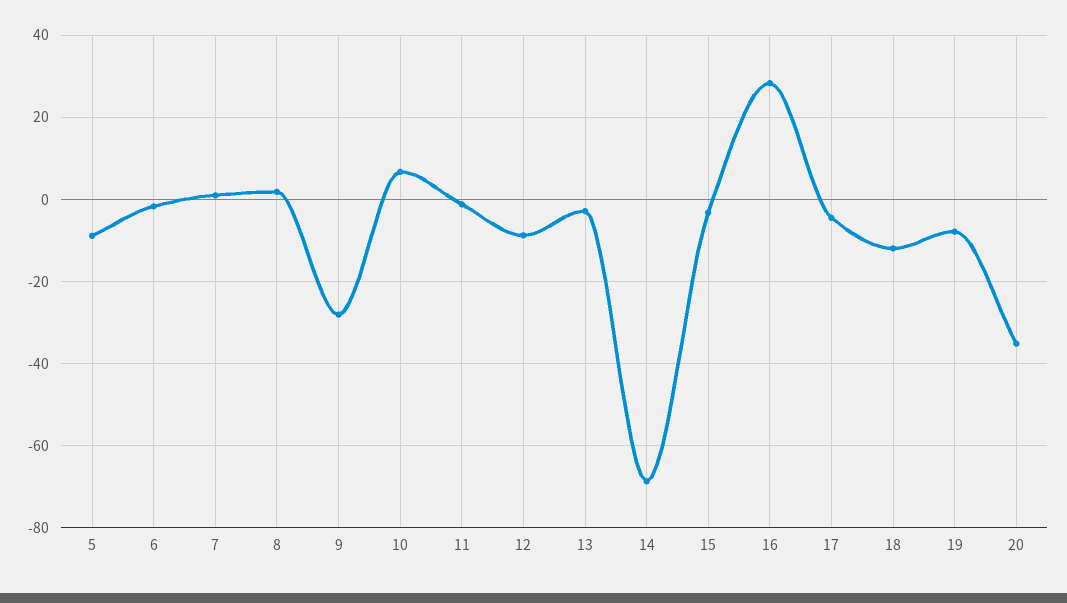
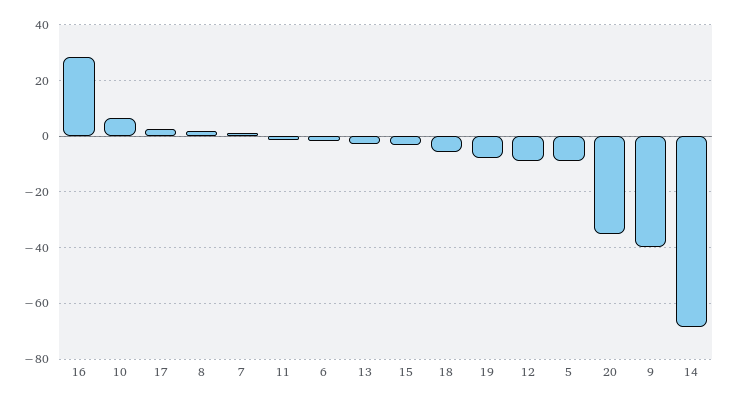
  {
    "5": -8,
    "6": -2,
    "7": 2,
    "8": 2,
-   "9": -28,
+   "9": -40,
    "10": 6,
    "11": -2,
    "12": -8,
    "13": -2,
    "14": -68,
    "15": -4,
    "16": 28,
-   "17": -4,
+   "17": 2.5,
-   "18": -12,
+   "18": -5,
    "19": -8,
    "20": -36
  }

